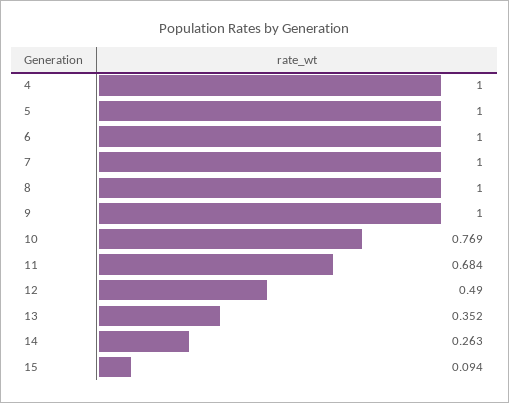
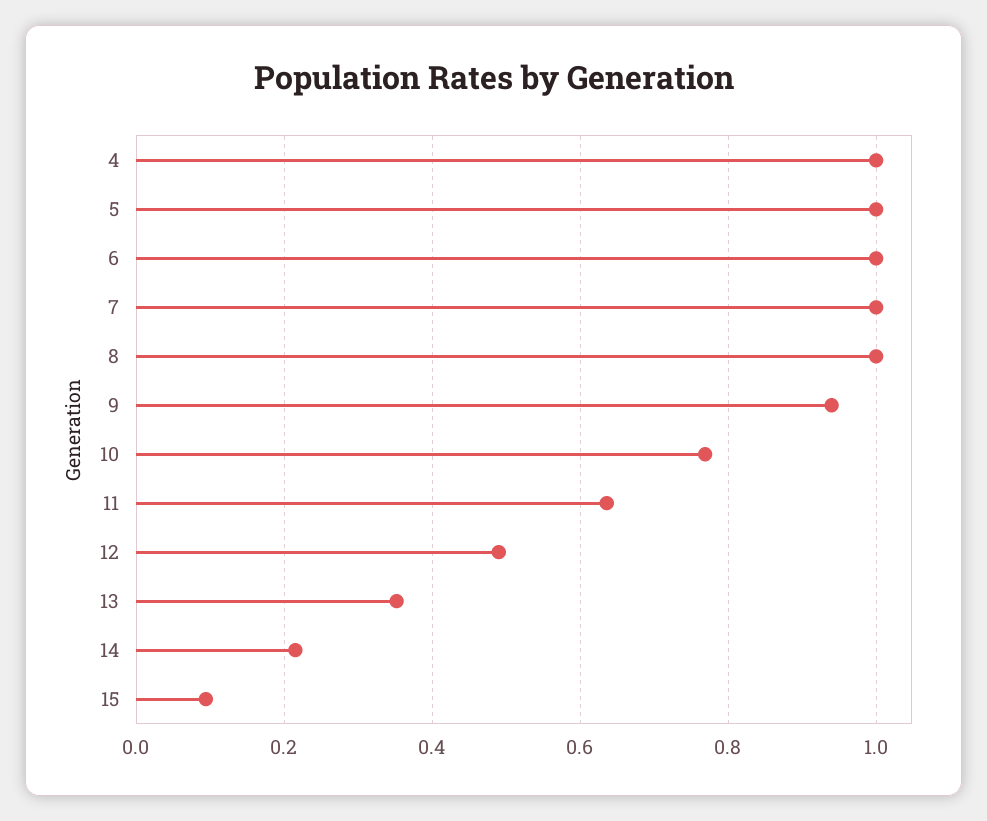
  {
    "4": 1,
    "5": 1,
    "6": 1,
    "7": 1,
    "8": 1,
-   "9": 1,
+   "9": 0.94,
    "10": 0.769,
-   "11": 0.684,
+   "11": 0.64,
    "12": 0.49,
    "13": 0.352,
-   "14": 0.263,
+   "14": 0.22,
    "15": 0.094
  }

